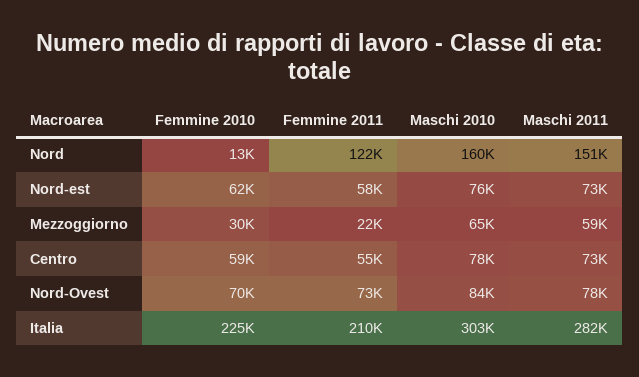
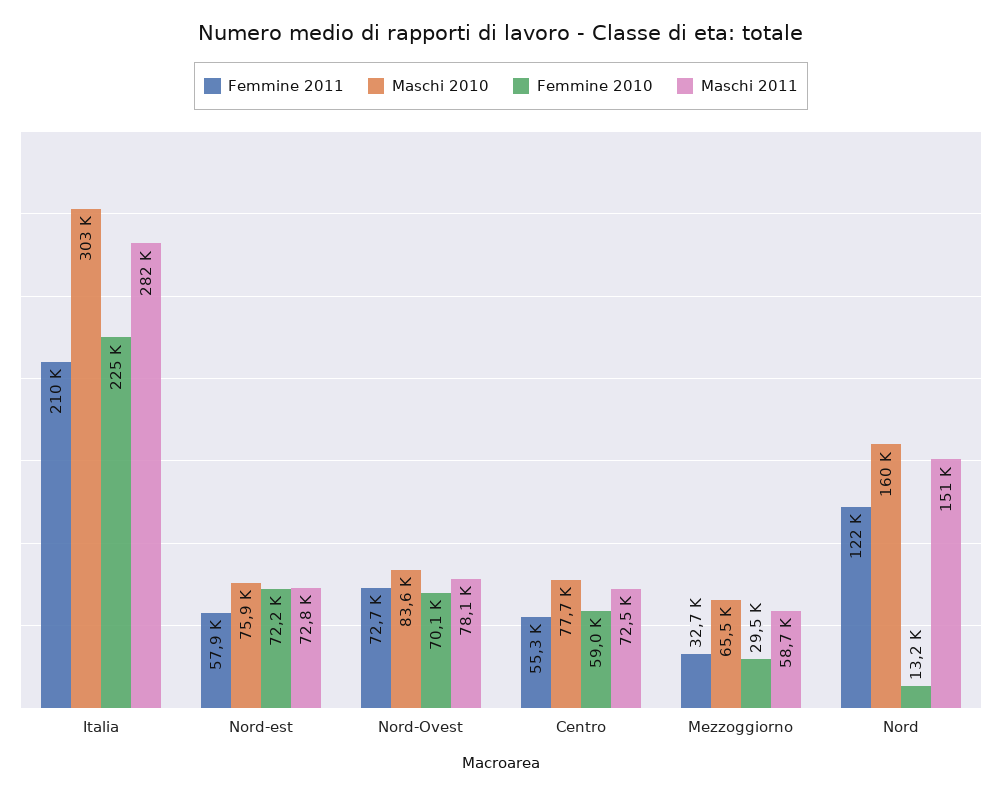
  {
    "Femmine 2010": {
      "Nord": 13200,
-     "Nord-est": 62000,
+     "Nord-est": 72200,
      "Mezzoggiorno": 29500,
      "Centro": 59000,
      "Nord-Ovest": 70100,
      "Italia": 225000
    },
    "Femmine 2011": {
      "Nord": 122000,
      "Nord-est": 57900,
-     "Mezzoggiorno": 22000,
+     "Mezzoggiorno": 32700,
      "Centro": 55300,
      "Nord-Ovest": 72700,
      "Italia": 210000
    },
    "Maschi 2010": {
      "Nord": 160000,
      "Nord-est": 75900,
      "Mezzoggiorno": 65500,
      "Centro": 77700,
      "Nord-Ovest": 83600,
      "Italia": 303000
    },
    "Maschi 2011": {
      "Nord": 151000,
      "Nord-est": 72800,
      "Mezzoggiorno": 58700,
      "Centro": 72500,
      "Nord-Ovest": 78100,
      "Italia": 282000
    }
  }

